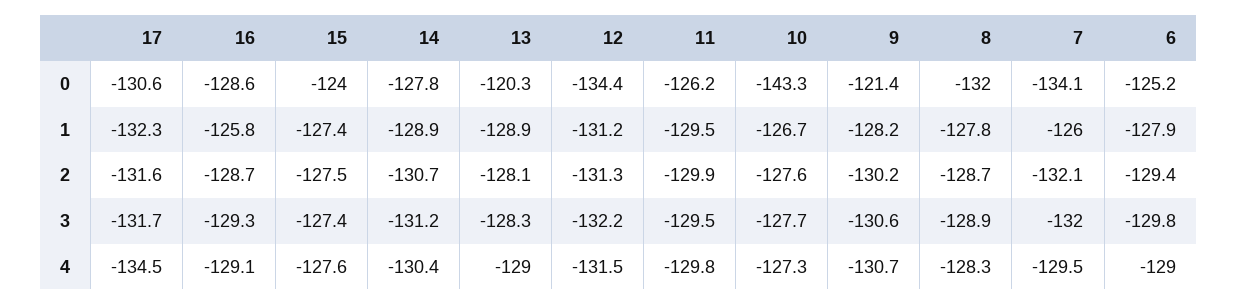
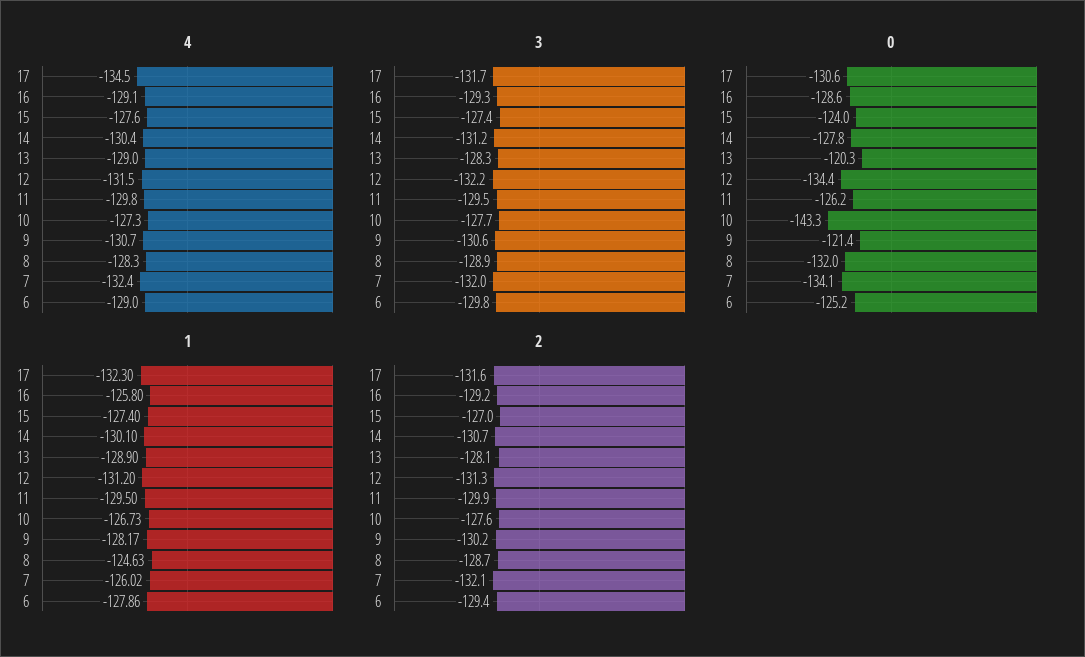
  {
    "0": {
      "17": -130.6,
      "16": -128.6,
      "15": -124,
      "14": -127.8,
      "13": -120.3,
      "12": -134.4,
      "11": -126.2,
      "10": -143.3,
      "9": -121.4,
      "8": -132,
      "7": -134.1,
      "6": -125.2
    },
    "1": {
      "17": -132.3,
      "16": -125.8,
      "15": -127.4,
-     "14": -128.9,
+     "14": -130.1,
      "13": -128.9,
      "12": -131.2,
      "11": -129.5,
      "10": -126.73,
      "9": -128.17,
-     "8": -127.8,
+     "8": -124.63,
      "7": -126.02,
      "6": -127.86
    },
    "2": {
      "17": -131.6,
-     "16": -128.7,
+     "16": -129.2,
-     "15": -127.5,
+     "15": -127,
      "14": -130.7,
      "13": -128.1,
      "12": -131.3,
      "11": -129.9,
      "10": -127.6,
      "9": -130.2,
      "8": -128.7,
      "7": -132.1,
      "6": -129.4
    },
    "3": {
      "17": -131.7,
      "16": -129.3,
      "15": -127.4,
      "14": -131.2,
      "13": -128.3,
      "12": -132.2,
      "11": -129.5,
      "10": -127.7,
      "9": -130.6,
      "8": -128.9,
      "7": -132,
      "6": -129.8
    },
    "4": {
      "17": -134.5,
      "16": -129.1,
      "15": -127.6,
      "14": -130.4,
      "13": -129,
      "12": -131.5,
      "11": -129.8,
      "10": -127.3,
      "9": -130.7,
      "8": -128.3,
-     "7": -129.5,
+     "7": -132.4,
      "6": -129
    }
  }

